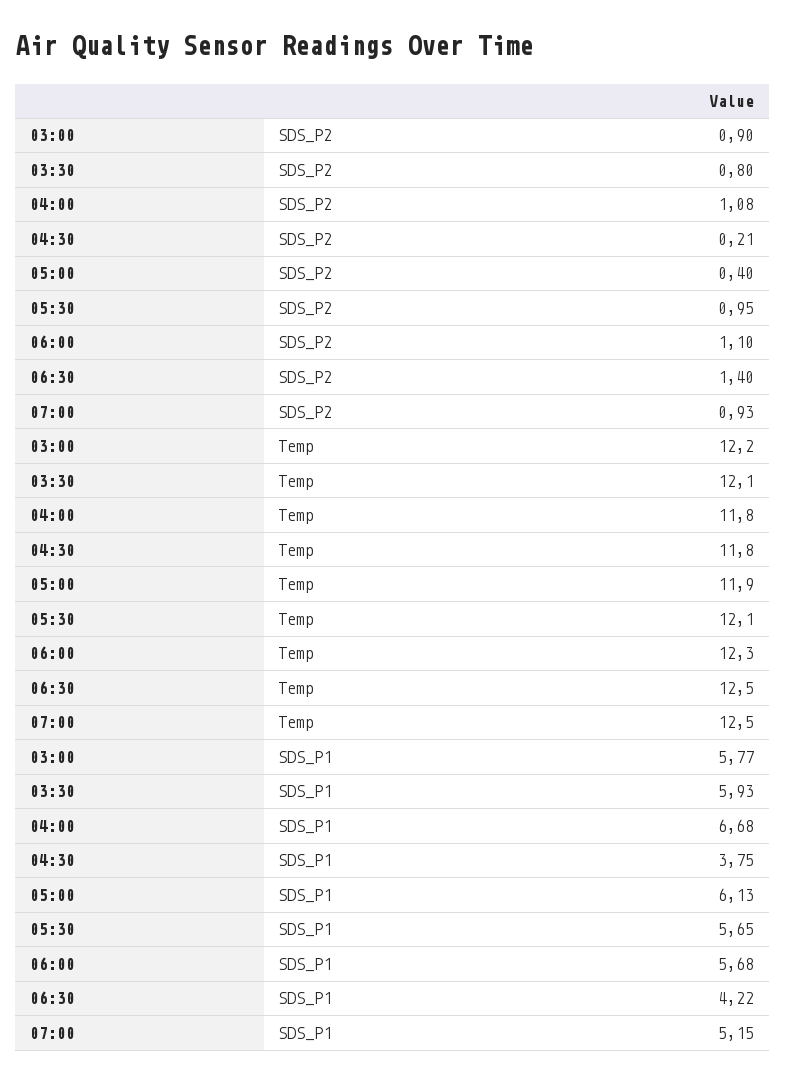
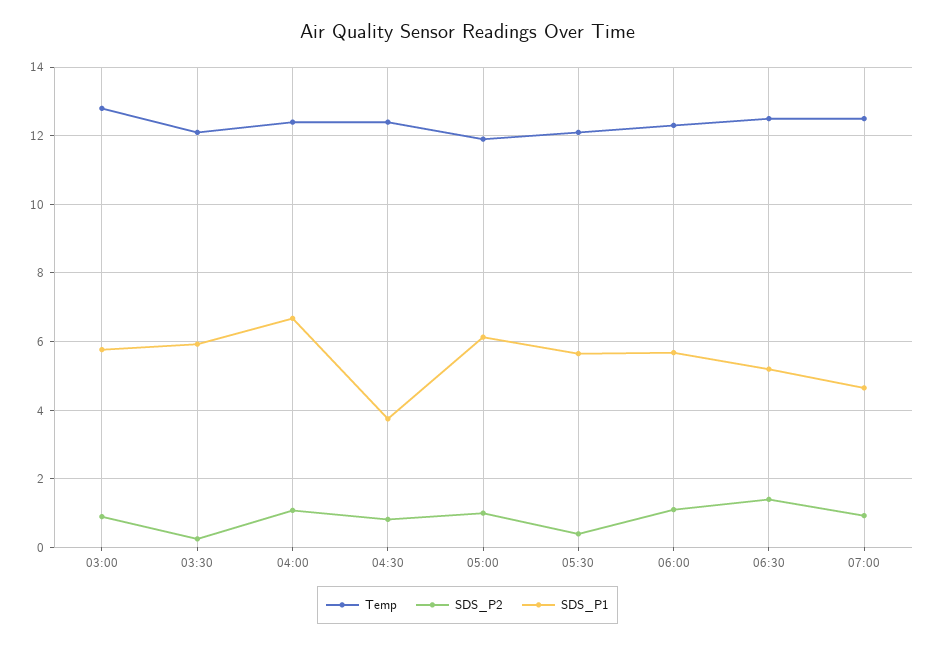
  {
    "SDS_P2": {
      "03:00": 0.9,
-     "03:30": 0.8,
+     "03:30": 0.2,
      "04:00": 1.08,
-     "04:30": 0.21,
+     "04:30": 0.8,
-     "05:00": 0.4,
+     "05:00": 1,
-     "05:30": 0.95,
+     "05:30": 0.4,
      "06:00": 1.1,
      "06:30": 1.4,
      "07:00": 0.93
    },
    "Temp": {
-     "03:00": 12.2,
+     "03:00": 12.8,
      "03:30": 12.1,
-     "04:00": 11.8,
+     "04:00": 12.4,
-     "04:30": 11.8,
+     "04:30": 12.4,
      "05:00": 11.9,
      "05:30": 12.1,
      "06:00": 12.3,
      "06:30": 12.5,
      "07:00": 12.5
    },
    "SDS_P1": {
      "03:00": 5.77,
      "03:30": 5.93,
      "04:00": 6.68,
      "04:30": 3.75,
      "05:00": 6.13,
      "05:30": 5.65,
      "06:00": 5.68,
-     "06:30": 4.22,
+     "06:30": 5.2,
-     "07:00": 5.15
+     "07:00": 4.6
    }
  }

